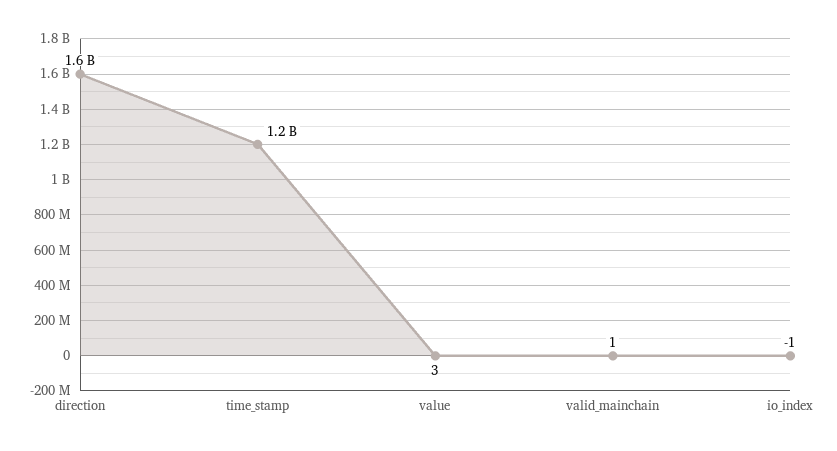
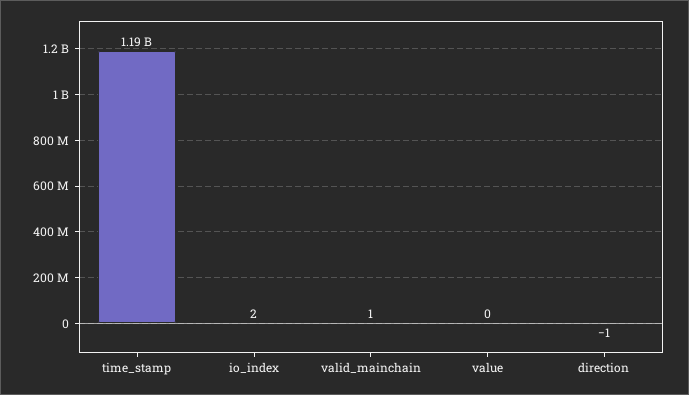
  {
-   "direction": 1600000000,
+   "direction": -1,
    "time_stamp": 1190000000,
-   "value": 3,
+   "value": 0,
    "valid_mainchain": 1,
-   "io_index": -1
+   "io_index": 2
  }

